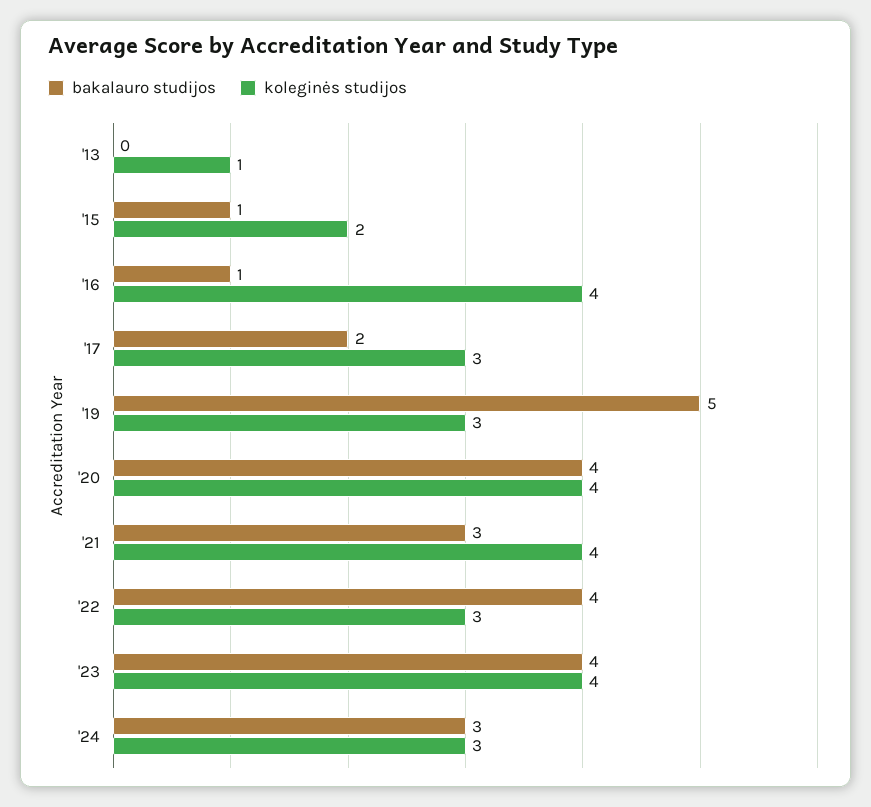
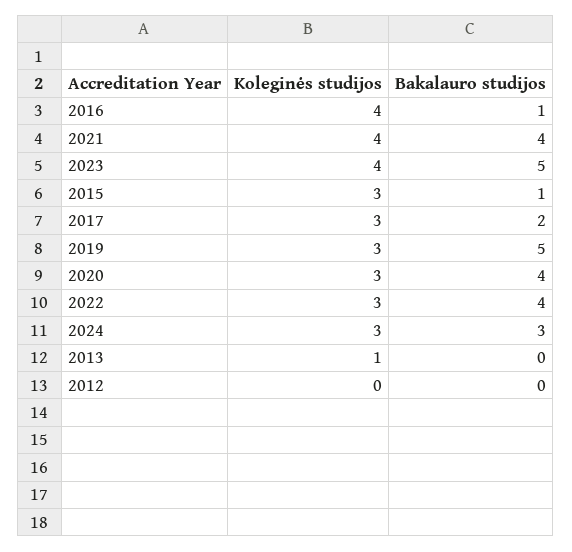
  {
    "bakalauro studijos": {
      "'13": 0,
      "'15": 1,
      "'16": 1,
      "'17": 2,
      "'19": 5,
      "'20": 4,
-     "'21": 3,
+     "'21": 4,
      "'22": 4,
-     "'23": 4,
+     "'23": 5,
-     "'24": 3
+     "'24": 3,
+     "2012": 0
    },
    "koleginės studijos": {
      "'13": 1,
-     "'15": 2,
+     "'15": 3,
      "'16": 4,
      "'17": 3,
      "'19": 3,
-     "'20": 4,
+     "'20": 3,
      "'21": 4,
      "'22": 3,
      "'23": 4,
-     "'24": 3
+     "'24": 3,
+     "2012": 0
    }
  }

